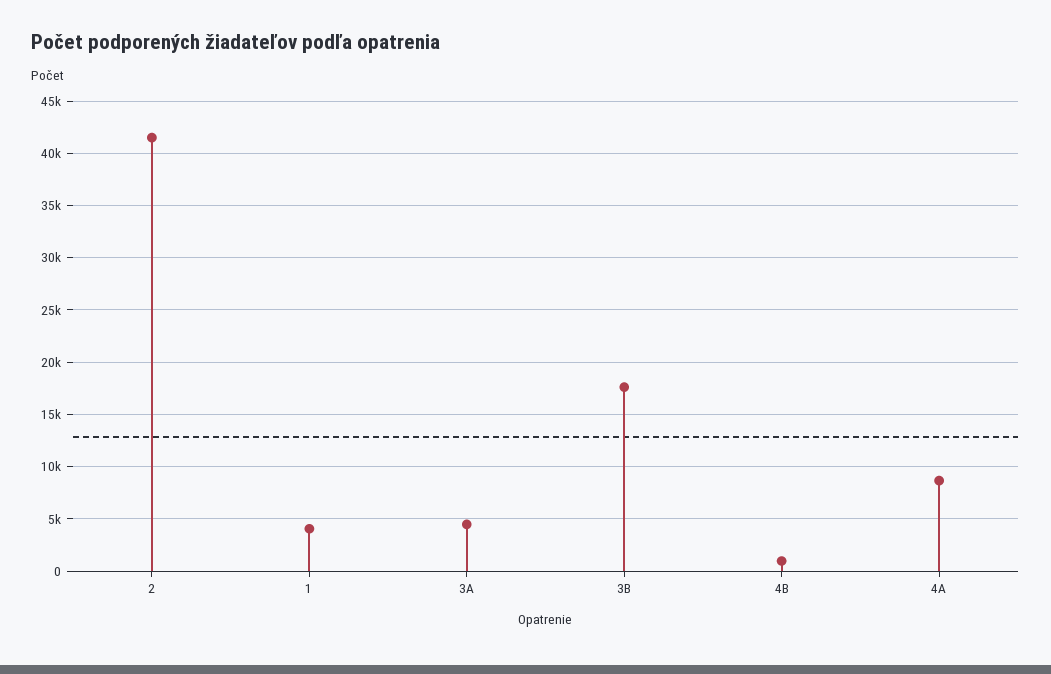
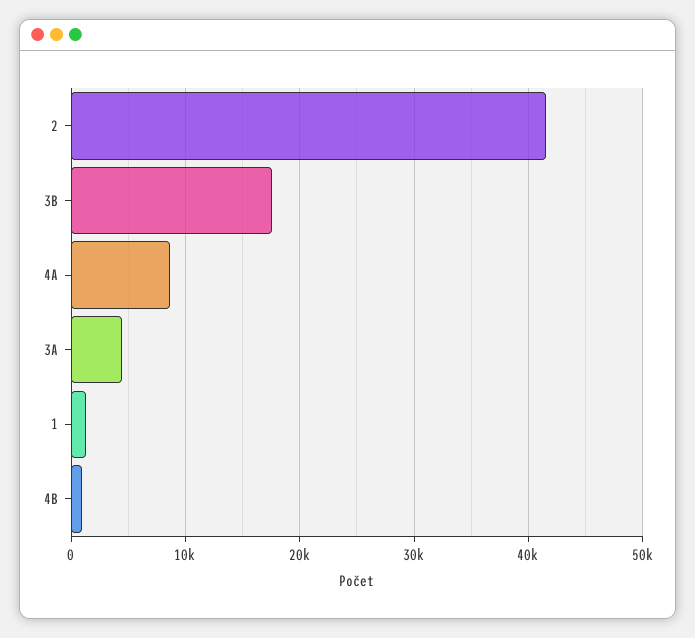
  {
    "2": 42000,
-   "1": 4000,
+   "1": 1000,
    "3A": 4000,
    "3B": 18000,
    "4B": 1000,
    "4A": 9000
  }

